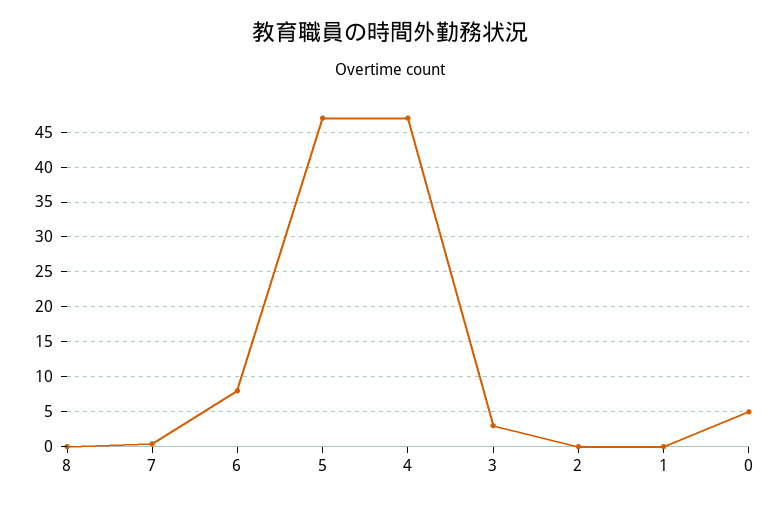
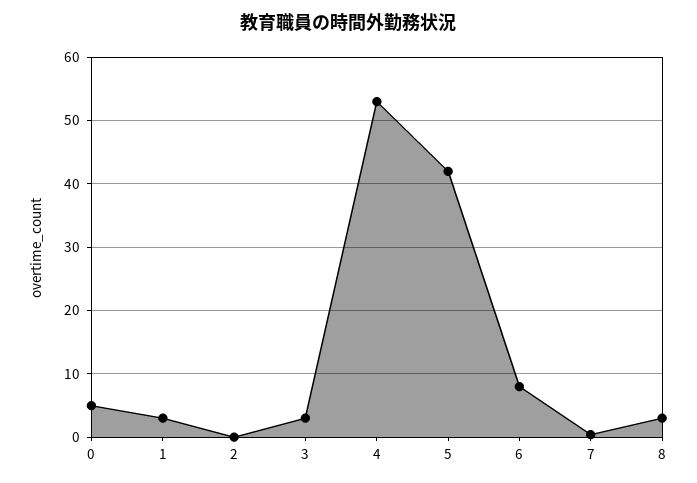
  {
-   "8": 0,
+   "8": 3,
    "7": 0,
    "6": 8,
-   "5": 47,
+   "5": 42,
-   "4": 47,
+   "4": 53,
    "3": 3,
    "2": 0,
-   "1": 0,
+   "1": 3,
    "0": 5
  }

